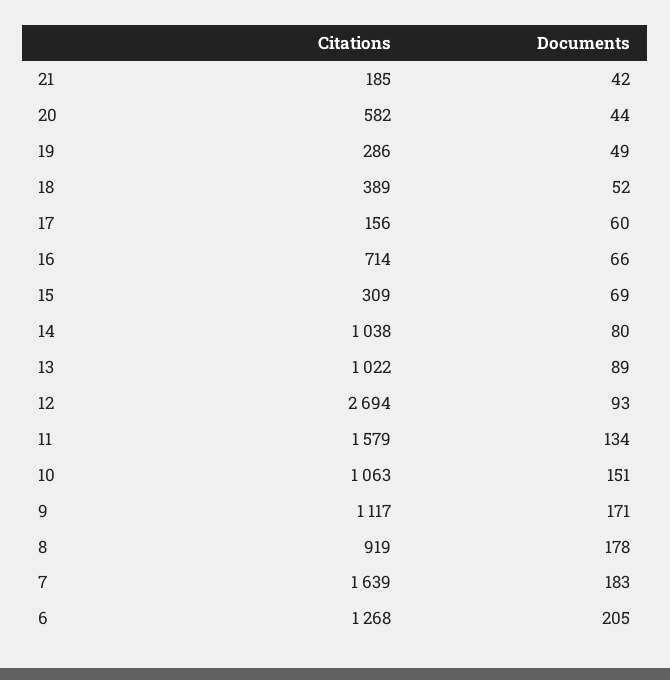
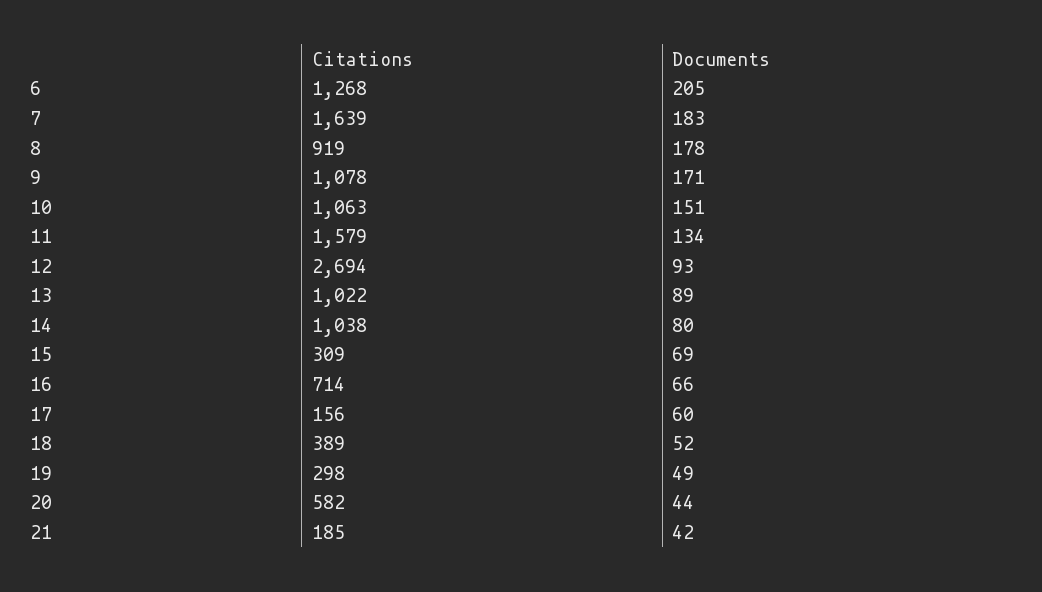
  {
    "Citations": {
      "21": 185,
      "20": 582,
-     "19": 286,
+     "19": 298,
      "18": 389,
      "17": 156,
      "16": 714,
      "15": 309,
      "14": 1038,
      "13": 1022,
      "12": 2694,
      "11": 1579,
      "10": 1063,
-     "9": 1117,
+     "9": 1078,
      "8": 919,
      "7": 1639,
      "6": 1268
    },
    "Documents": {
      "21": 42,
      "20": 44,
      "19": 49,
      "18": 52,
      "17": 60,
      "16": 66,
      "15": 69,
      "14": 80,
      "13": 89,
      "12": 93,
      "11": 134,
      "10": 151,
      "9": 171,
      "8": 178,
      "7": 183,
      "6": 205
    }
  }

